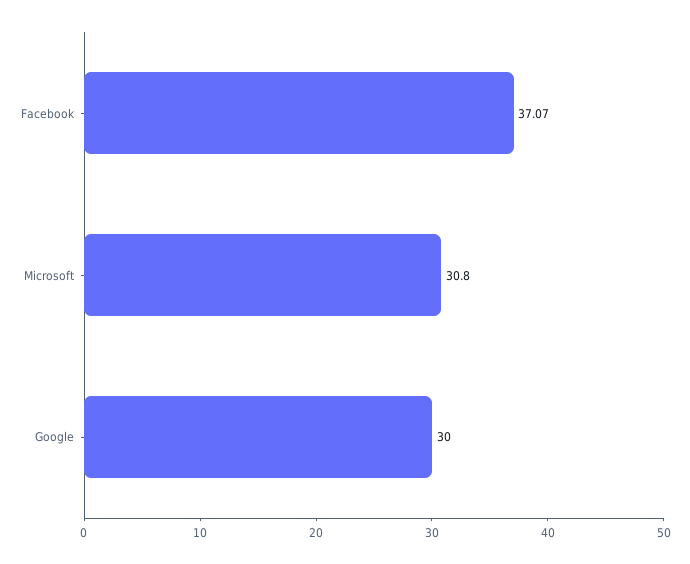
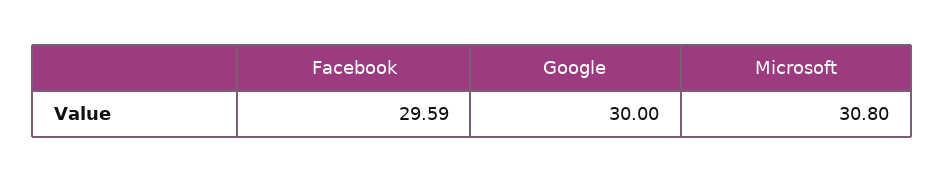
  {
-   "Facebook": 37.07,
+   "Facebook": 29.59,
    "Microsoft": 30.8,
    "Google": 30
  }

